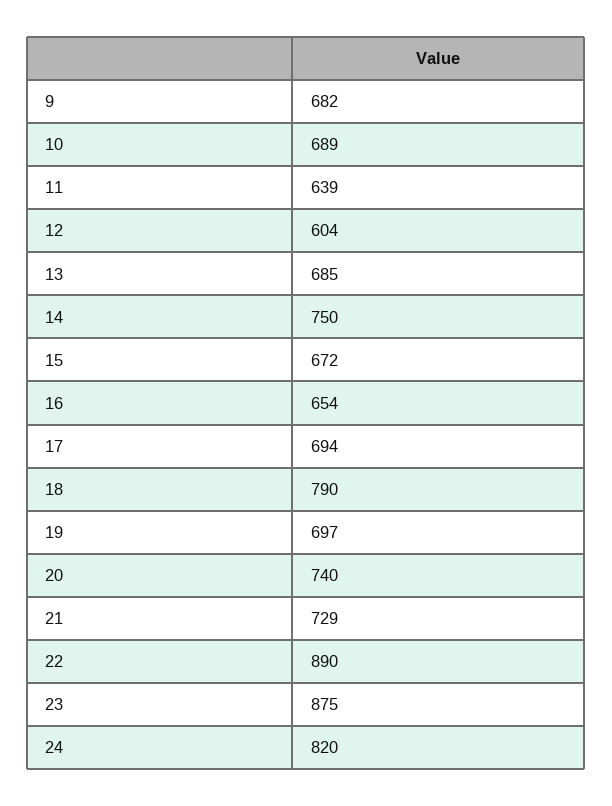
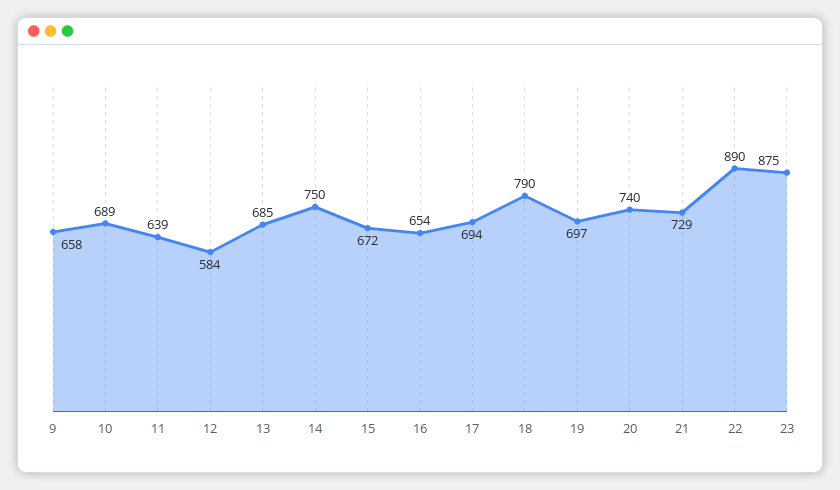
  {
-   "9": 682,
+   "9": 658,
    "10": 689,
    "11": 639,
-   "12": 604,
+   "12": 584,
    "13": 685,
    "14": 750,
    "15": 672,
    "16": 654,
    "17": 694,
    "18": 790,
    "19": 697,
    "20": 740,
    "21": 729,
    "22": 890,
-   "23": 875,
+   "23": 875
-   "24": 820
  }

